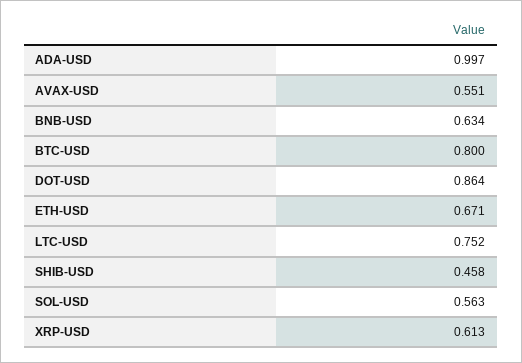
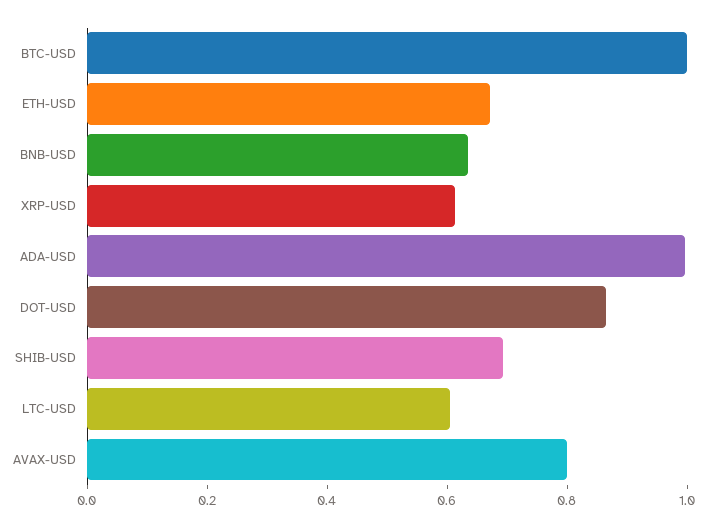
  {
    "ADA-USD": 0.997,
-   "AVAX-USD": 0.551,
+   "AVAX-USD": 0.8,
    "BNB-USD": 0.634,
-   "BTC-USD": 0.8,
+   "BTC-USD": 1,
    "DOT-USD": 0.864,
    "ETH-USD": 0.671,
-   "LTC-USD": 0.752,
+   "LTC-USD": 0.6,
-   "SHIB-USD": 0.458,
+   "SHIB-USD": 0.7,
-   "SOL-USD": 0.563,
    "XRP-USD": 0.613
  }

